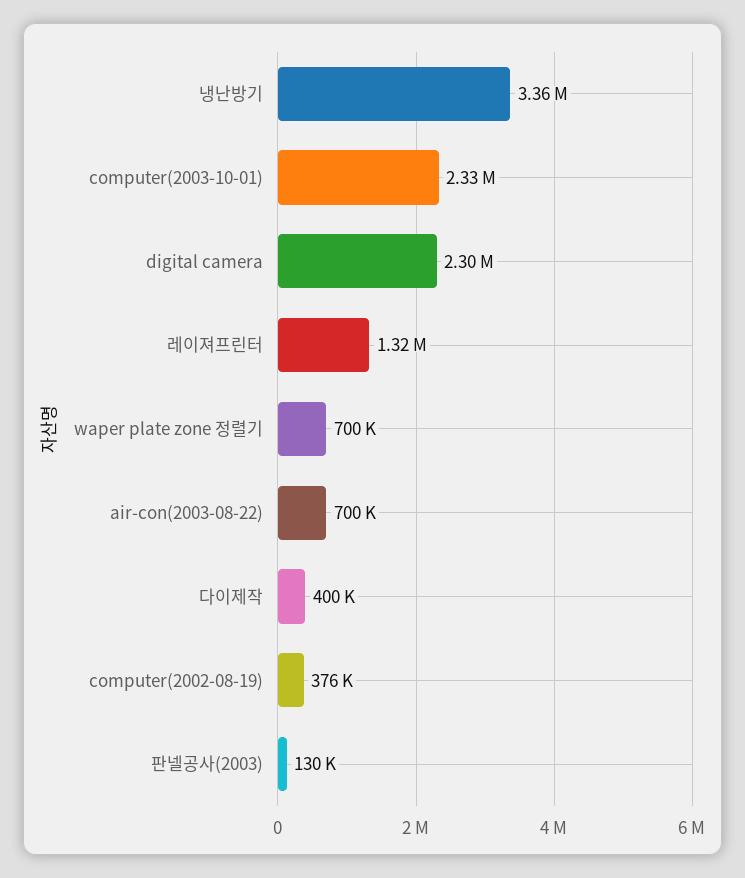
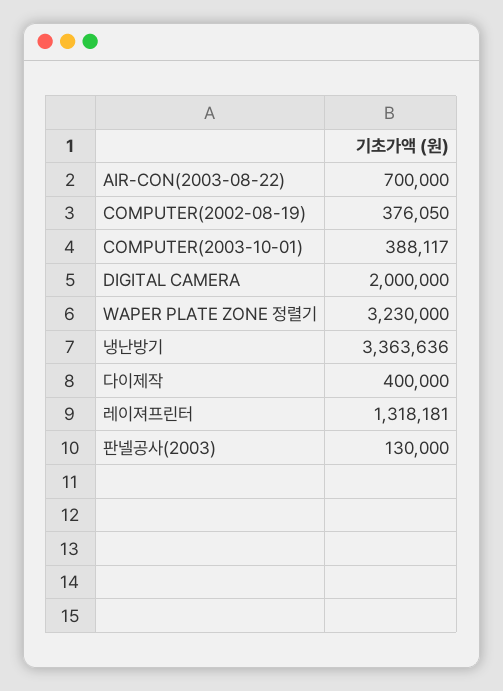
  {
    "냉난방기": 3363636,
-   "computer(2003-10-01)": 2330000,
+   "computer(2003-10-01)": 388117,
-   "digital camera": 2300000,
+   "digital camera": 2000000,
    "레이져프린터": 1318181,
-   "waper plate zone 정렬기": 700000,
+   "waper plate zone 정렬기": 3230000,
    "air-con(2003-08-22)": 700000,
    "다이제작": 400000,
    "computer(2002-08-19)": 376050,
    "판넬공사(2003)": 130000
  }

